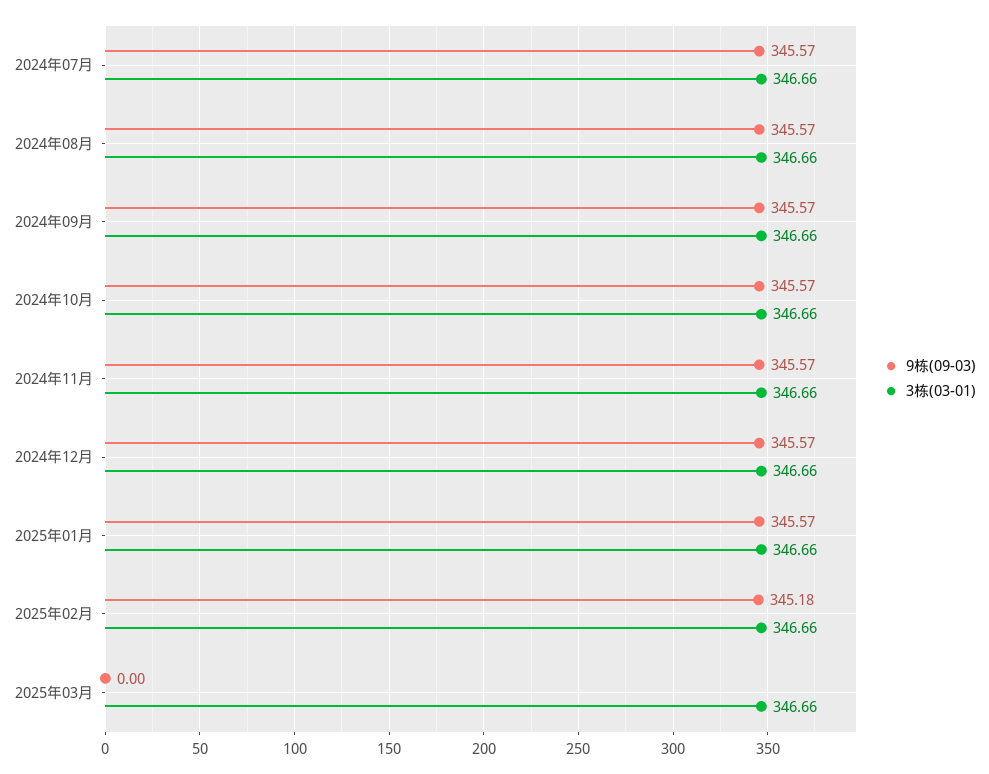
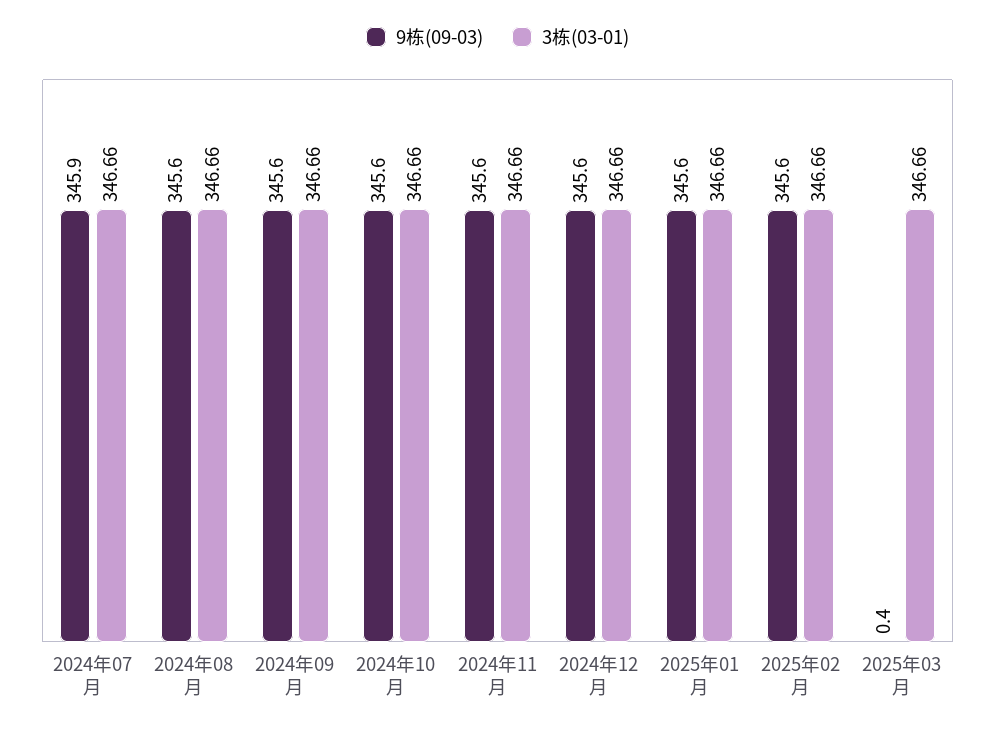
  {
    "9栋(09-03)": {
-     "2024年07月": 345.57,
+     "2024年07月": 345.9,
      "2024年08月": 345.57,
      "2024年09月": 345.57,
      "2024年10月": 345.57,
      "2024年11月": 345.57,
      "2024年12月": 345.57,
      "2025年01月": 345.57,
-     "2025年02月": 345.18,
+     "2025年02月": 345.6,
-     "2025年03月": 0
+     "2025年03月": 0.4
    },
    "3栋(03-01)": {
      "2024年07月": 346.66,
      "2024年08月": 346.66,
      "2024年09月": 346.66,
      "2024年10月": 346.66,
      "2024年11月": 346.66,
      "2024年12月": 346.66,
      "2025年01月": 346.66,
      "2025年02月": 346.66,
      "2025年03月": 346.66
    }
  }

